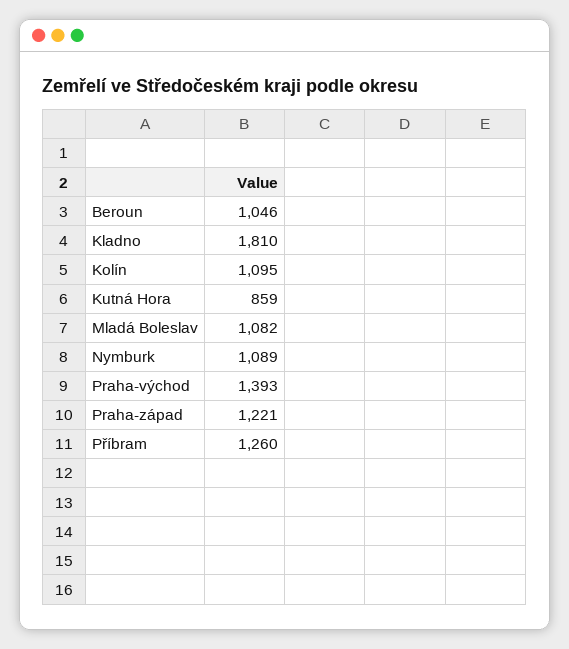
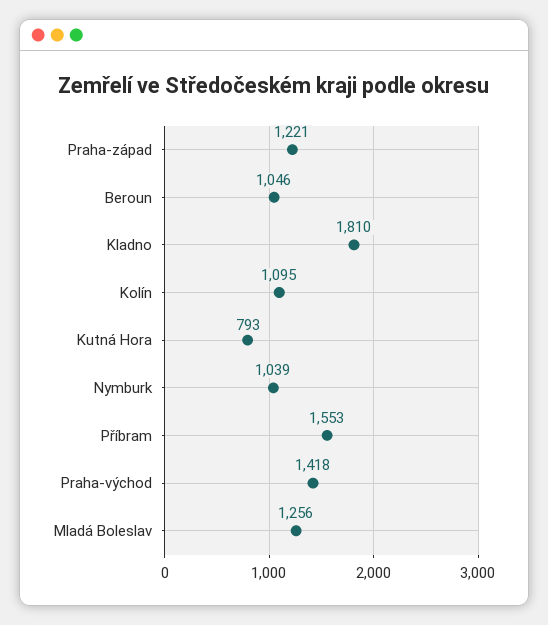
  {
    "Beroun": 1046,
    "Kladno": 1810,
    "Kolín": 1095,
-   "Kutná Hora": 859,
+   "Kutná Hora": 793,
-   "Mladá Boleslav": 1082,
+   "Mladá Boleslav": 1256,
-   "Nymburk": 1089,
+   "Nymburk": 1039,
-   "Praha-východ": 1393,
+   "Praha-východ": 1418,
    "Praha-západ": 1221,
-   "Příbram": 1260
+   "Příbram": 1553
  }

